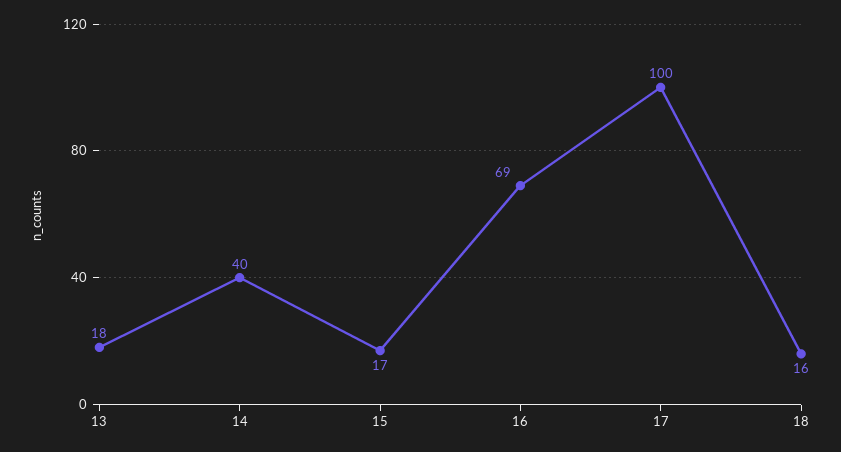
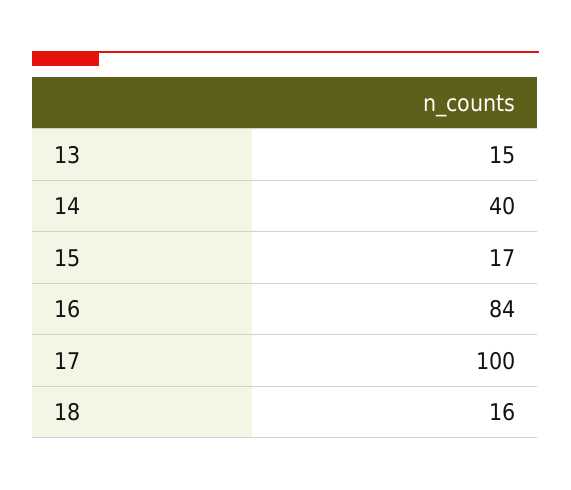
  {
-   "13": 18,
+   "13": 15,
    "14": 40,
    "15": 17,
-   "16": 69,
+   "16": 84,
    "17": 100,
    "18": 16
  }

